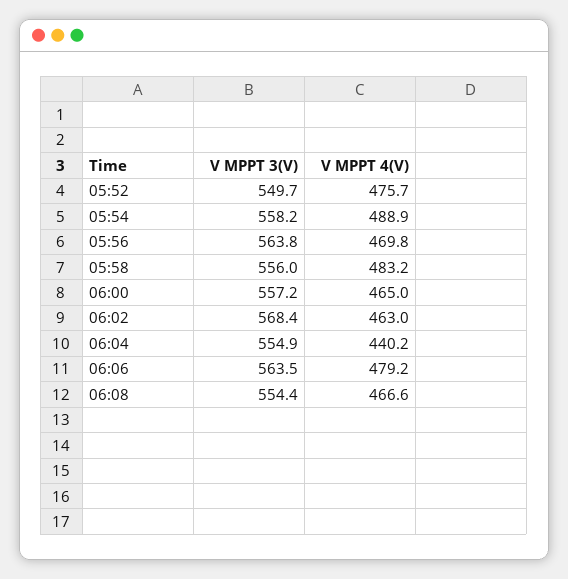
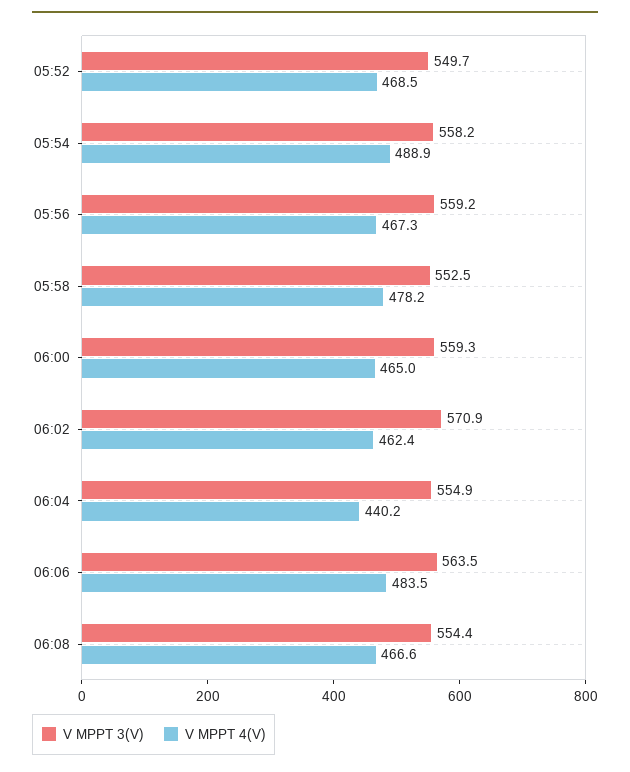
  {
    "V MPPT 3(V)": {
      "05:52": 549.7,
      "05:54": 558.2,
-     "05:56": 563.8,
+     "05:56": 559.2,
-     "05:58": 556,
+     "05:58": 552.5,
-     "06:00": 557.2,
+     "06:00": 559.3,
-     "06:02": 568.4,
+     "06:02": 570.9,
      "06:04": 554.9,
      "06:06": 563.5,
      "06:08": 554.4
    },
    "V MPPT 4(V)": {
-     "05:52": 475.7,
+     "05:52": 468.5,
      "05:54": 488.9,
-     "05:56": 469.8,
+     "05:56": 467.3,
-     "05:58": 483.2,
+     "05:58": 478.2,
      "06:00": 465,
-     "06:02": 463,
+     "06:02": 462.4,
      "06:04": 440.2,
-     "06:06": 479.2,
+     "06:06": 483.5,
      "06:08": 466.6
    }
  }

